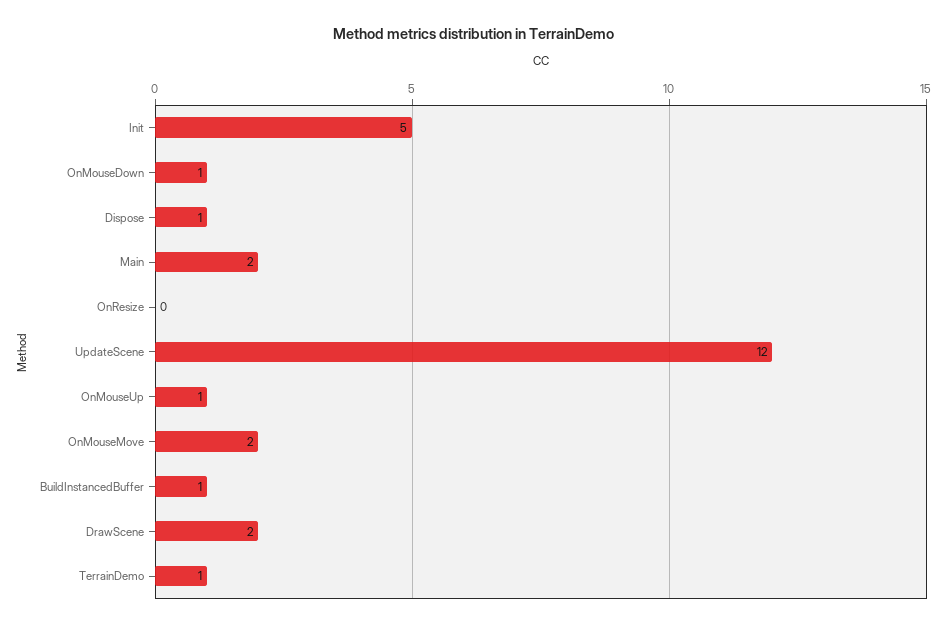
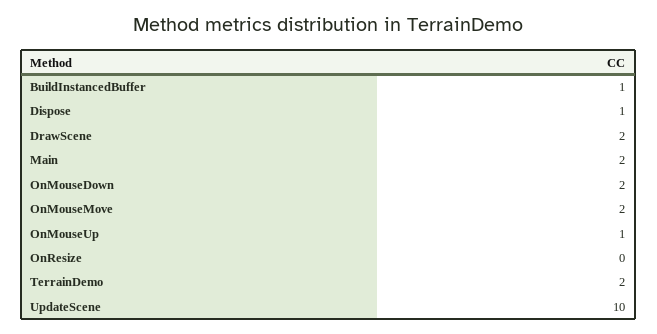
  {
-   "Init": 5,
-   "OnMouseDown": 1,
+   "OnMouseDown": 2,
    "Dispose": 1,
    "Main": 2,
    "OnResize": 0,
-   "UpdateScene": 12,
+   "UpdateScene": 10,
    "OnMouseUp": 1,
    "OnMouseMove": 2,
    "BuildInstancedBuffer": 1,
    "DrawScene": 2,
-   "TerrainDemo": 1
+   "TerrainDemo": 2
  }

